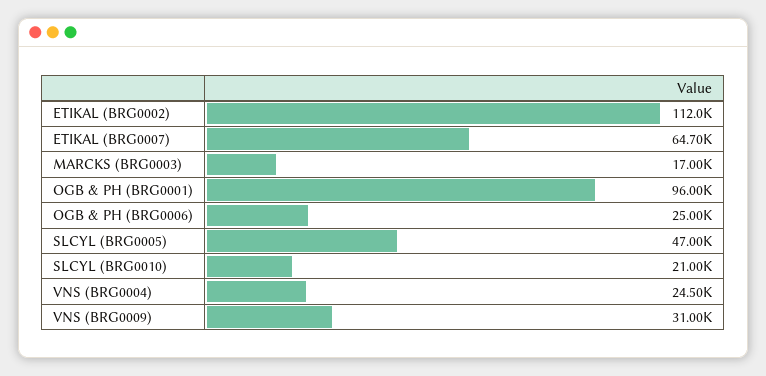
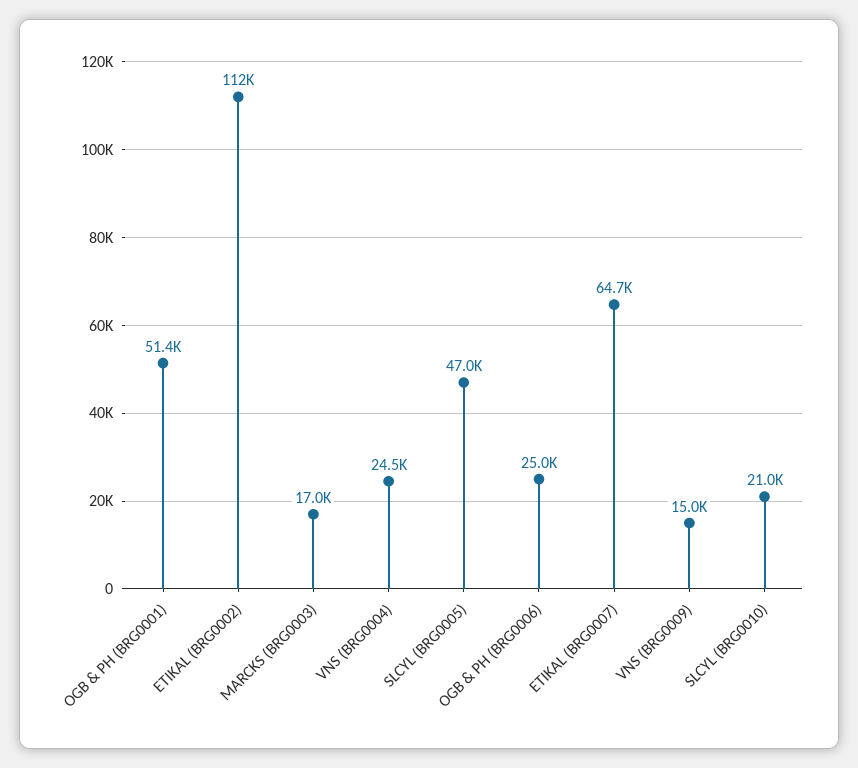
  {
    "ETIKAL (BRG0002)": 112000,
    "ETIKAL (BRG0007)": 64700,
    "MARCKS (BRG0003)": 17000,
-   "OGB & PH (BRG0001)": 96000,
+   "OGB & PH (BRG0001)": 51400,
    "OGB & PH (BRG0006)": 25000,
    "SLCYL (BRG0005)": 47000,
    "SLCYL (BRG0010)": 21000,
    "VNS (BRG0004)": 24500,
-   "VNS (BRG0009)": 31000
+   "VNS (BRG0009)": 15000
  }

